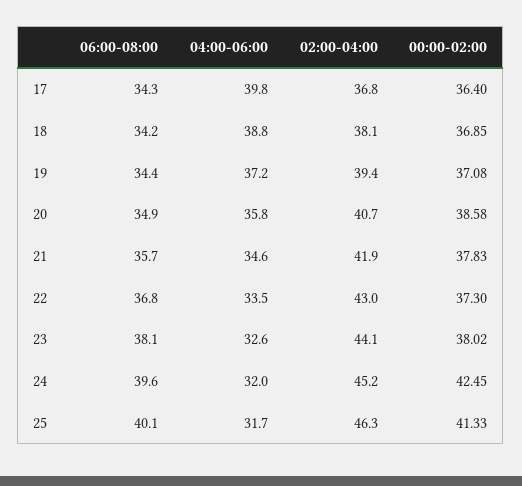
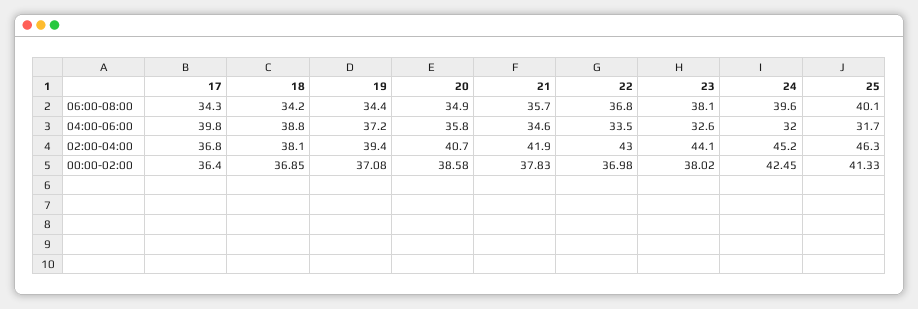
  {
    "06:00-08:00": {
      "17": 34.3,
      "18": 34.2,
      "19": 34.4,
      "20": 34.9,
      "21": 35.7,
      "22": 36.8,
      "23": 38.1,
      "24": 39.6,
      "25": 40.1
    },
    "04:00-06:00": {
      "17": 39.8,
      "18": 38.8,
      "19": 37.2,
      "20": 35.8,
      "21": 34.6,
      "22": 33.5,
      "23": 32.6,
      "24": 32,
      "25": 31.7
    },
    "02:00-04:00": {
      "17": 36.8,
      "18": 38.1,
      "19": 39.4,
      "20": 40.7,
      "21": 41.9,
      "22": 43,
      "23": 44.1,
      "24": 45.2,
      "25": 46.3
    },
    "00:00-02:00": {
      "17": 36.4,
      "18": 36.85,
      "19": 37.08,
      "20": 38.58,
      "21": 37.83,
-     "22": 37.3,
+     "22": 36.98,
      "23": 38.02,
      "24": 42.45,
      "25": 41.33
    }
  }

